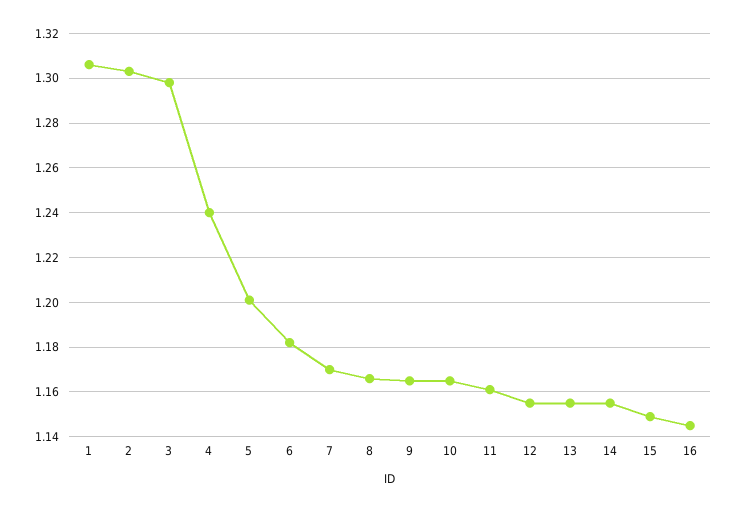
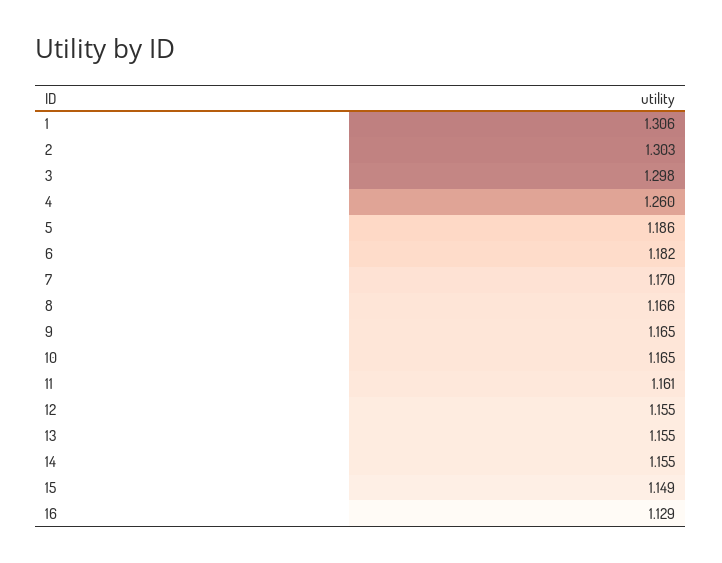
  {
    "1": 1.306,
    "2": 1.303,
    "3": 1.298,
-   "4": 1.24,
+   "4": 1.26,
-   "5": 1.2,
+   "5": 1.186,
    "6": 1.182,
    "7": 1.17,
    "8": 1.166,
    "9": 1.165,
    "10": 1.165,
    "11": 1.161,
    "12": 1.155,
    "13": 1.155,
    "14": 1.155,
    "15": 1.149,
-   "16": 1.145
+   "16": 1.129
  }

